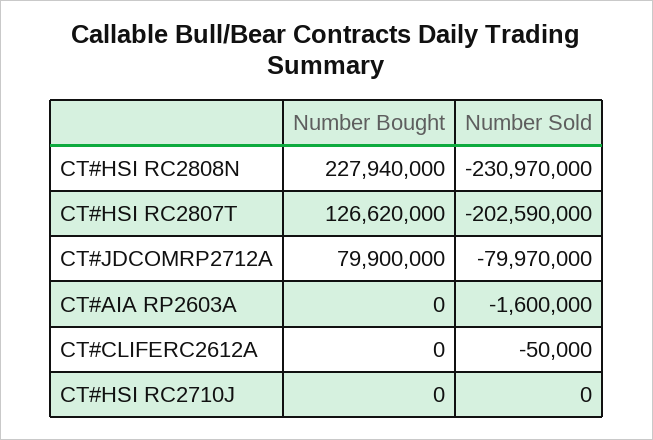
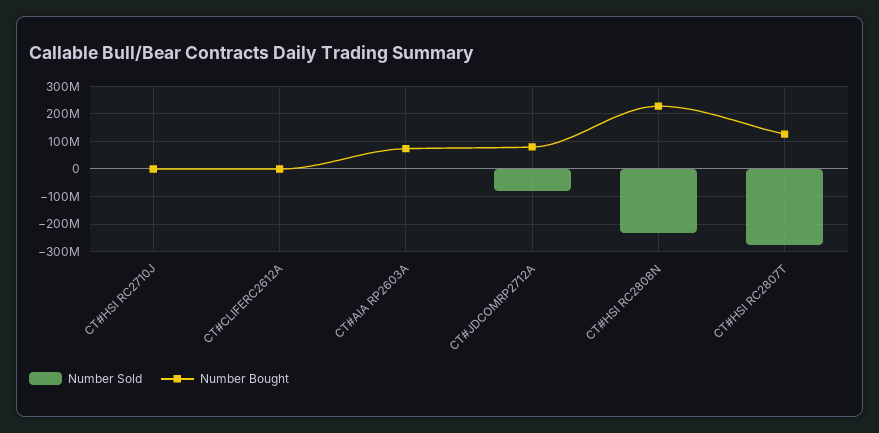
  {
    "Number Bought": {
      "CT#HSI RC2808N": 227940000,
      "CT#HSI RC2807T": 126620000,
      "CT#JDCOMRP2712A": 79900000,
-     "CT#AIA RP2603A": 0,
+     "CT#AIA RP2603A": 75000000,
      "CT#CLIFERC2612A": 0,
      "CT#HSI RC2710J": 0
    },
    "Number Sold": {
      "CT#HSI RC2808N": -230970000,
-     "CT#HSI RC2807T": -202590000,
+     "CT#HSI RC2807T": -275000000,
      "CT#JDCOMRP2712A": -79970000,
      "CT#AIA RP2603A": -1600000,
      "CT#CLIFERC2612A": -50000,
      "CT#HSI RC2710J": 0
    }
  }

